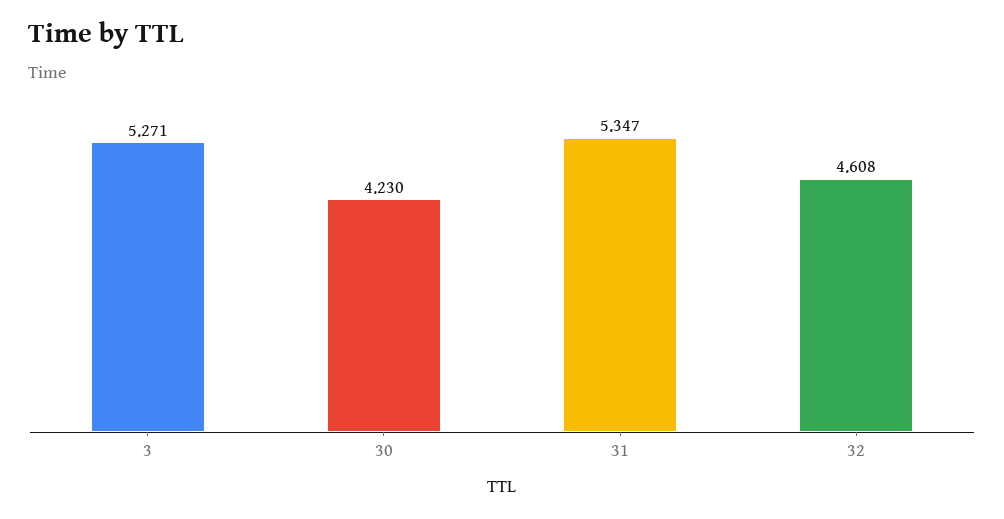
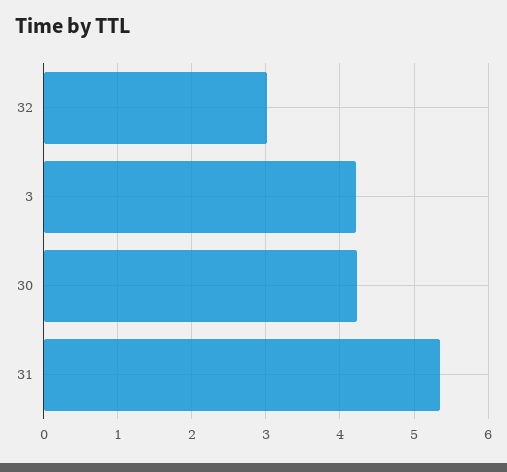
  {
-   "3": 5.271,
+   "3": 4.2,
    "30": 4.23,
    "31": 5.347,
-   "32": 4.608
+   "32": 3
  }

